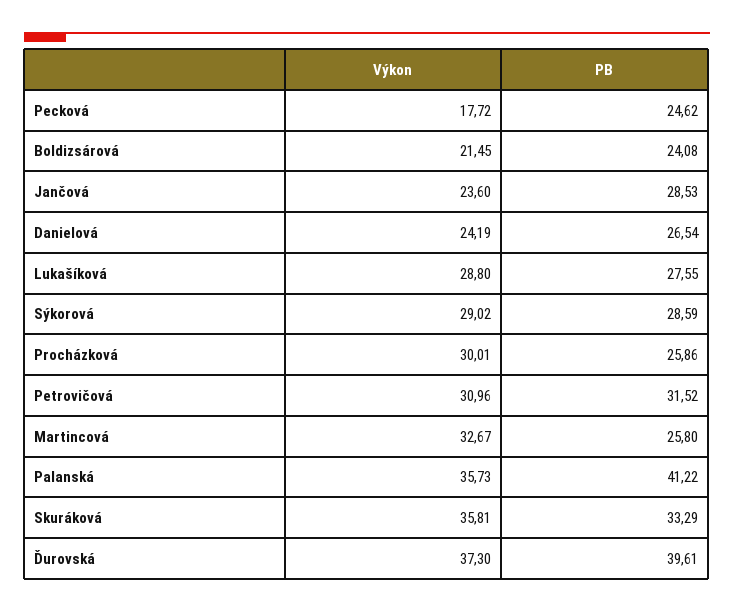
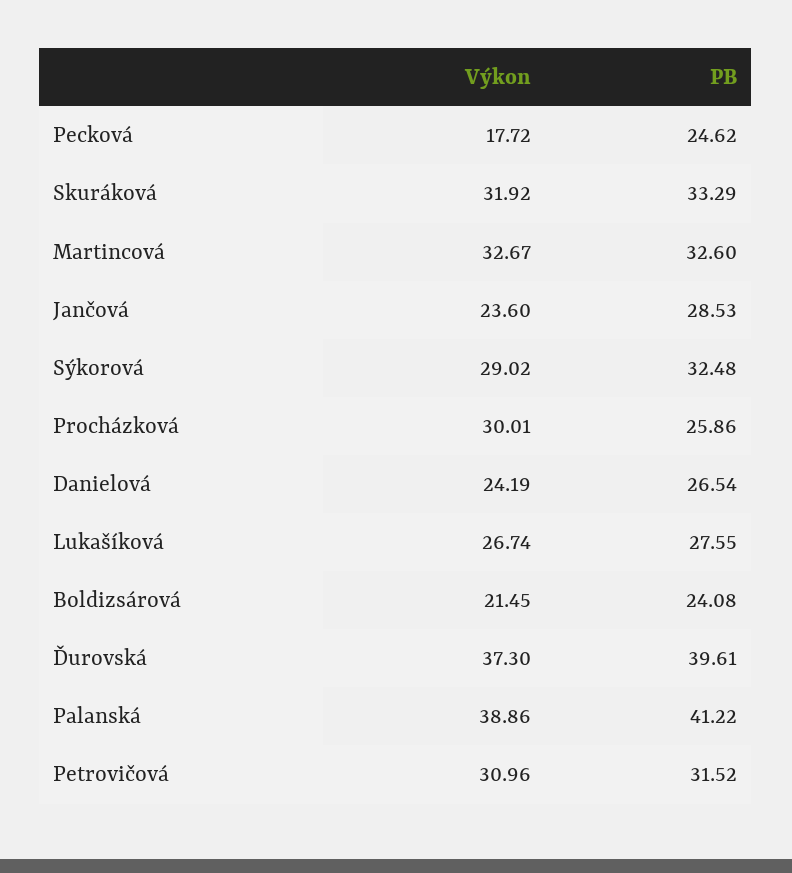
  {
    "Výkon": {
      "Pecková": 17.72,
      "Boldizsárová": 21.45,
      "Jančová": 23.6,
      "Danielová": 24.19,
-     "Lukašíková": 28.8,
+     "Lukašíková": 26.74,
      "Sýkorová": 29.02,
      "Procházková": 30.01,
      "Petrovičová": 30.96,
      "Martincová": 32.67,
-     "Palanská": 35.73,
+     "Palanská": 38.86,
-     "Skuráková": 35.81,
+     "Skuráková": 31.92,
      "Ďurovská": 37.3
    },
    "PB": {
      "Pecková": 24.62,
      "Boldizsárová": 24.08,
      "Jančová": 28.53,
      "Danielová": 26.54,
      "Lukašíková": 27.55,
-     "Sýkorová": 28.59,
+     "Sýkorová": 32.48,
      "Procházková": 25.86,
      "Petrovičová": 31.52,
-     "Martincová": 25.8,
+     "Martincová": 32.6,
      "Palanská": 41.22,
      "Skuráková": 33.29,
      "Ďurovská": 39.61
    }
  }

